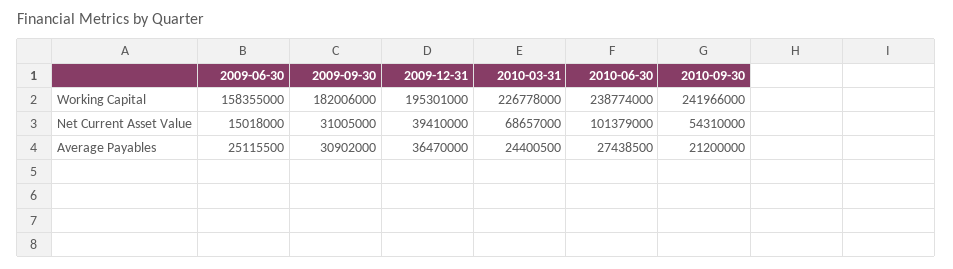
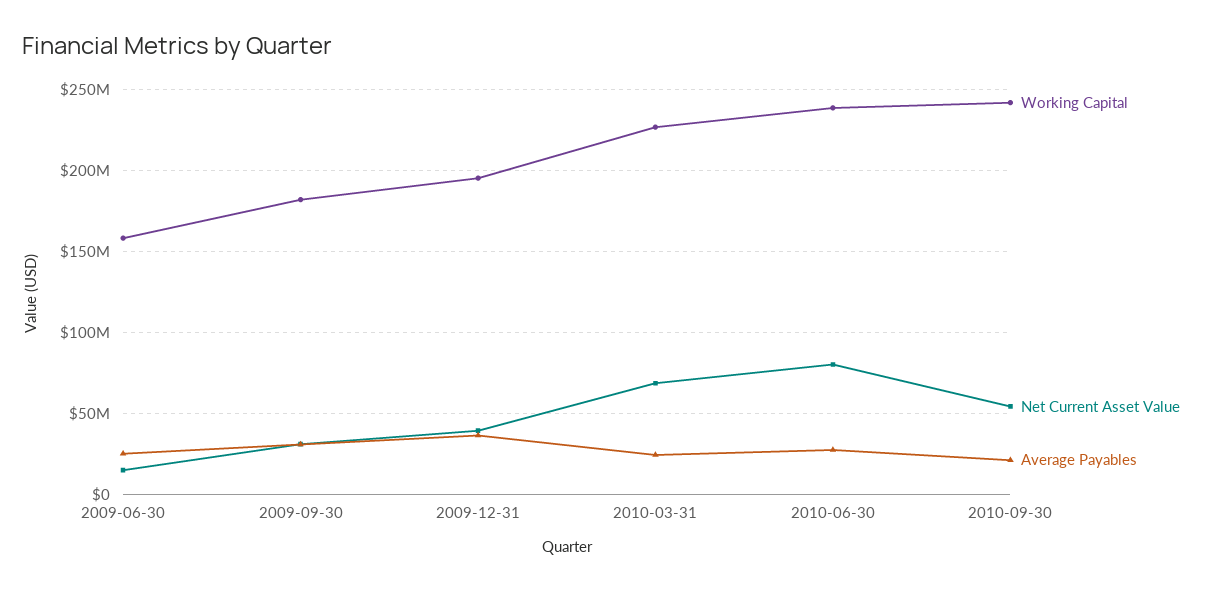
  {
    "Working Capital": {
      "2009-06-30": 158355000,
      "2009-09-30": 182006000,
      "2009-12-31": 195301000,
      "2010-03-31": 226778000,
      "2010-06-30": 238774000,
      "2010-09-30": 241966000
    },
    "Net Current Asset Value": {
      "2009-06-30": 15018000,
      "2009-09-30": 31005000,
      "2009-12-31": 39410000,
      "2010-03-31": 68657000,
-     "2010-06-30": 101379000,
+     "2010-06-30": 80000000,
      "2010-09-30": 54310000
    },
    "Average Payables": {
      "2009-06-30": 25115500,
      "2009-09-30": 30902000,
      "2009-12-31": 36470000,
      "2010-03-31": 24400500,
      "2010-06-30": 27438500,
      "2010-09-30": 21200000
    }
  }

